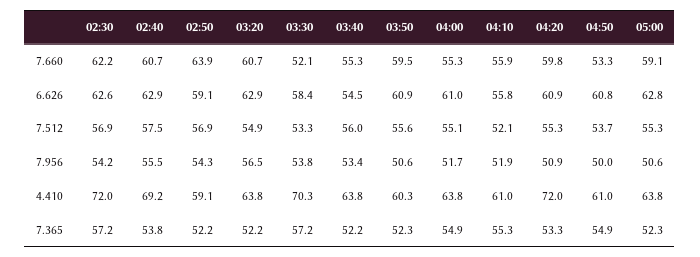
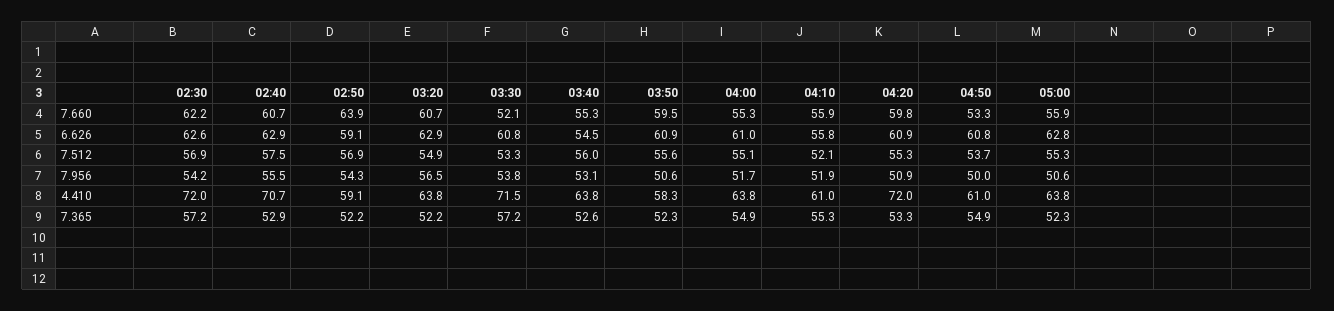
  {
    "02:30": {
      "7.660": 62.2,
      "6.626": 62.6,
      "7.512": 56.9,
      "7.956": 54.2,
      "4.410": 72,
      "7.365": 57.2
    },
    "02:40": {
      "7.660": 60.7,
      "6.626": 62.9,
      "7.512": 57.5,
      "7.956": 55.5,
-     "4.410": 69.2,
+     "4.410": 70.7,
-     "7.365": 53.8
+     "7.365": 52.9
    },
    "02:50": {
      "7.660": 63.9,
      "6.626": 59.1,
      "7.512": 56.9,
      "7.956": 54.3,
      "4.410": 59.1,
      "7.365": 52.2
    },
    "03:20": {
      "7.660": 60.7,
      "6.626": 62.9,
      "7.512": 54.9,
      "7.956": 56.5,
      "4.410": 63.8,
      "7.365": 52.2
    },
    "03:30": {
      "7.660": 52.1,
-     "6.626": 58.4,
+     "6.626": 60.8,
      "7.512": 53.3,
      "7.956": 53.8,
-     "4.410": 70.3,
+     "4.410": 71.5,
      "7.365": 57.2
    },
    "03:40": {
      "7.660": 55.3,
      "6.626": 54.5,
      "7.512": 56,
-     "7.956": 53.4,
+     "7.956": 53.1,
      "4.410": 63.8,
-     "7.365": 52.2
+     "7.365": 52.6
    },
    "03:50": {
      "7.660": 59.5,
      "6.626": 60.9,
      "7.512": 55.6,
      "7.956": 50.6,
-     "4.410": 60.3,
+     "4.410": 58.3,
      "7.365": 52.3
    },
    "04:00": {
      "7.660": 55.3,
      "6.626": 61,
      "7.512": 55.1,
      "7.956": 51.7,
      "4.410": 63.8,
      "7.365": 54.9
    },
    "04:10": {
      "7.660": 55.9,
      "6.626": 55.8,
      "7.512": 52.1,
      "7.956": 51.9,
      "4.410": 61,
      "7.365": 55.3
    },
    "04:20": {
      "7.660": 59.8,
      "6.626": 60.9,
      "7.512": 55.3,
      "7.956": 50.9,
      "4.410": 72,
      "7.365": 53.3
    },
    "04:50": {
      "7.660": 53.3,
      "6.626": 60.8,
      "7.512": 53.7,
      "7.956": 50,
      "4.410": 61,
      "7.365": 54.9
    },
    "05:00": {
-     "7.660": 59.1,
+     "7.660": 55.9,
      "6.626": 62.8,
      "7.512": 55.3,
      "7.956": 50.6,
      "4.410": 63.8,
      "7.365": 52.3
    }
  }

